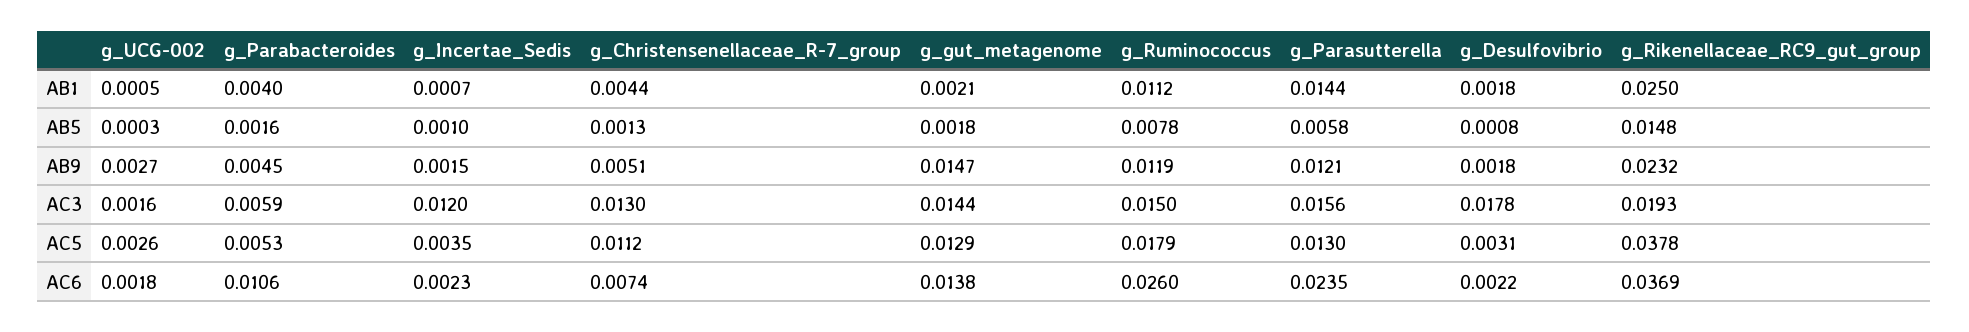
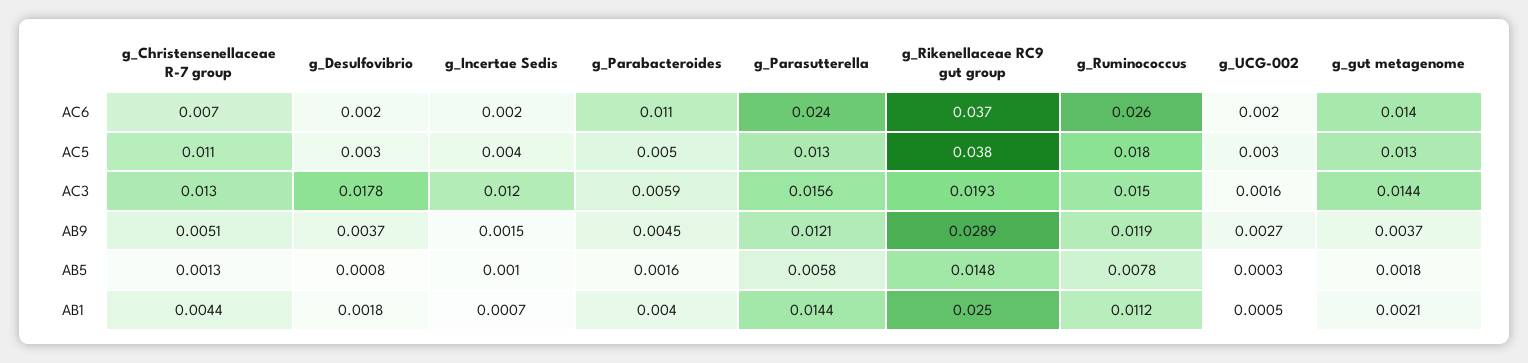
  {
    "g_UCG-002": {
      "AB1": 0.0005,
      "AB5": 0.0003,
      "AB9": 0.0027,
      "AC3": 0.0016,
      "AC5": 0.0026,
      "AC6": 0.0018
    },
    "g_Parabacteroides": {
      "AB1": 0.004,
      "AB5": 0.0016,
      "AB9": 0.0045,
      "AC3": 0.0059,
      "AC5": 0.0053,
      "AC6": 0.0106
    },
    "g_Incertae_Sedis": {
      "AB1": 0.0007,
      "AB5": 0.001,
      "AB9": 0.0015,
      "AC3": 0.012,
      "AC5": 0.0035,
      "AC6": 0.0023
    },
    "g_Christensenellaceae_R-7_group": {
      "AB1": 0.0044,
      "AB5": 0.0013,
      "AB9": 0.0051,
      "AC3": 0.013,
      "AC5": 0.0112,
      "AC6": 0.0074
    },
    "g_gut_metagenome": {
      "AB1": 0.0021,
      "AB5": 0.0018,
-     "AB9": 0.0147,
+     "AB9": 0.0037,
      "AC3": 0.0144,
      "AC5": 0.0129,
      "AC6": 0.0138
    },
    "g_Ruminococcus": {
      "AB1": 0.0112,
      "AB5": 0.0078,
      "AB9": 0.0119,
      "AC3": 0.015,
      "AC5": 0.0179,
      "AC6": 0.026
    },
    "g_Parasutterella": {
      "AB1": 0.0144,
      "AB5": 0.0058,
      "AB9": 0.0121,
      "AC3": 0.0156,
      "AC5": 0.013,
      "AC6": 0.0235
    },
    "g_Desulfovibrio": {
      "AB1": 0.0018,
      "AB5": 0.0008,
-     "AB9": 0.0018,
+     "AB9": 0.0037,
      "AC3": 0.0178,
      "AC5": 0.0031,
      "AC6": 0.0022
    },
    "g_Rikenellaceae_RC9_gut_group": {
      "AB1": 0.025,
      "AB5": 0.0148,
-     "AB9": 0.0232,
+     "AB9": 0.0289,
      "AC3": 0.0193,
      "AC5": 0.0378,
      "AC6": 0.0369
    }
  }

